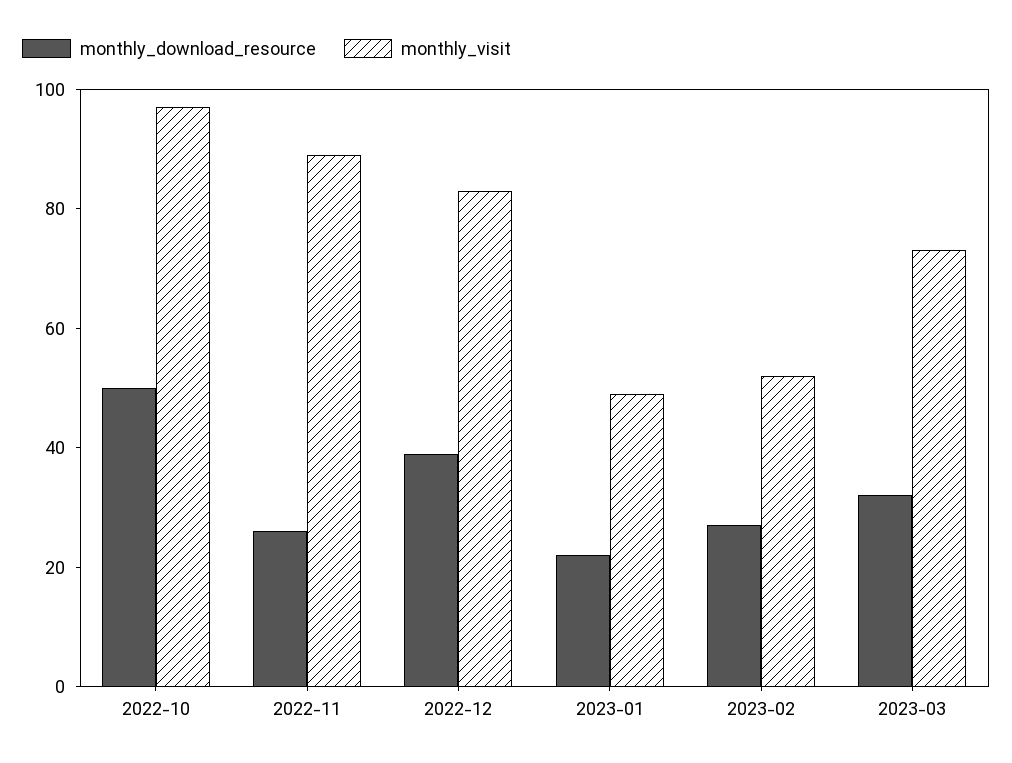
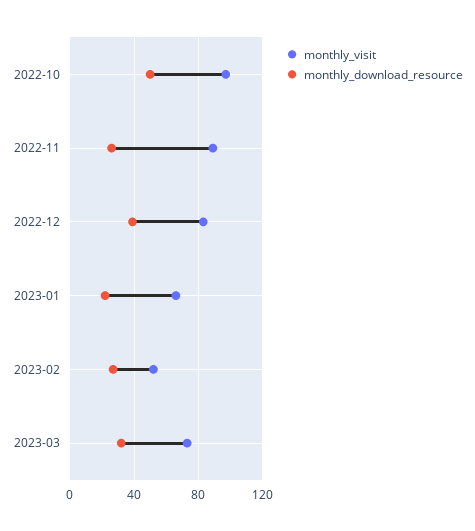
  {
    "monthly_download_resource": {
      "2022-10": 50,
      "2022-11": 25,
      "2022-12": 40,
      "2023-01": 20,
      "2023-02": 25,
      "2023-03": 30
    },
    "monthly_visit": {
      "2022-10": 95,
      "2022-11": 90,
      "2022-12": 85,
-     "2023-01": 50,
+     "2023-01": 65,
      "2023-02": 50,
      "2023-03": 75
    }
  }

